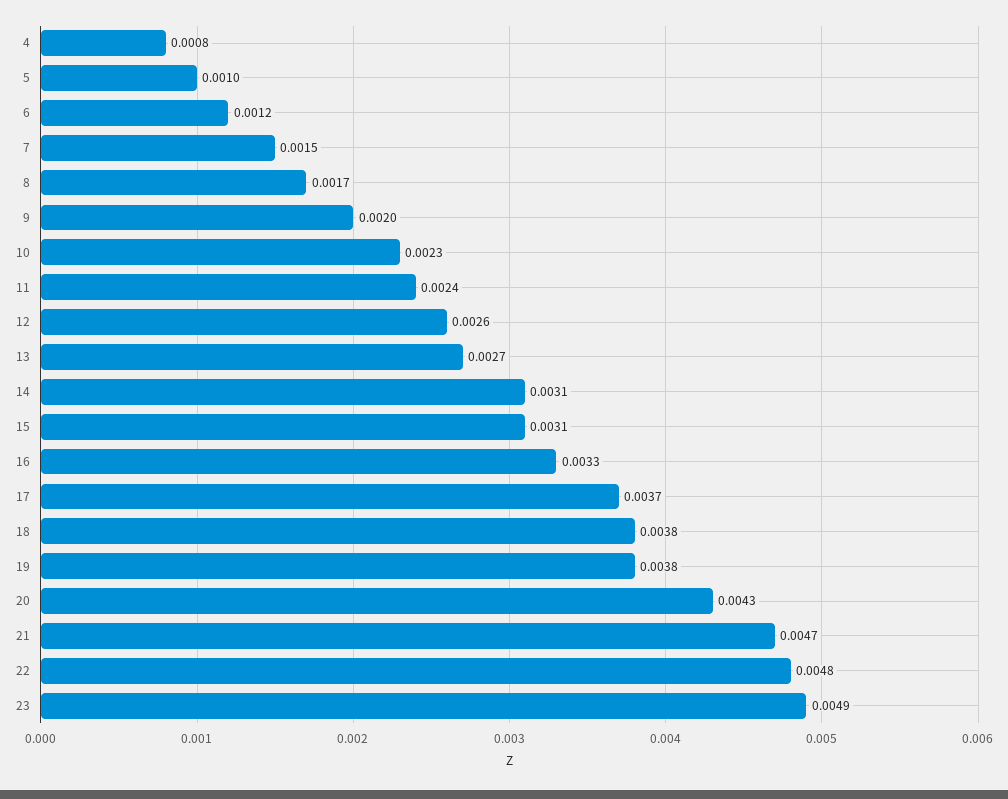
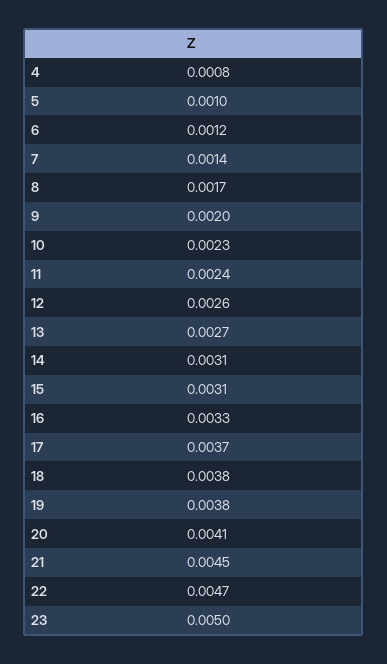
  {
    "4": 0.0008,
    "5": 0.001,
    "6": 0.0012,
-   "7": 0.0015,
+   "7": 0.0014,
    "8": 0.0017,
    "9": 0.002,
    "10": 0.0023,
    "11": 0.0024,
    "12": 0.0026,
    "13": 0.0027,
    "14": 0.0031,
    "15": 0.0031,
    "16": 0.0033,
    "17": 0.0037,
    "18": 0.0038,
    "19": 0.0038,
-   "20": 0.0043,
+   "20": 0.0041,
-   "21": 0.0047,
+   "21": 0.0045,
-   "22": 0.0048,
+   "22": 0.0047,
-   "23": 0.0049
+   "23": 0.005
  }

